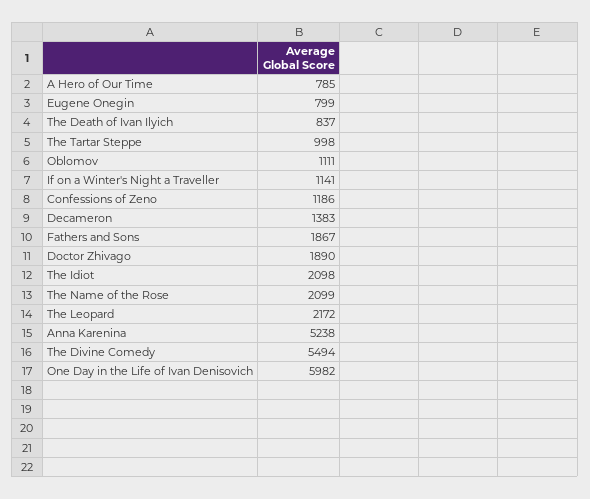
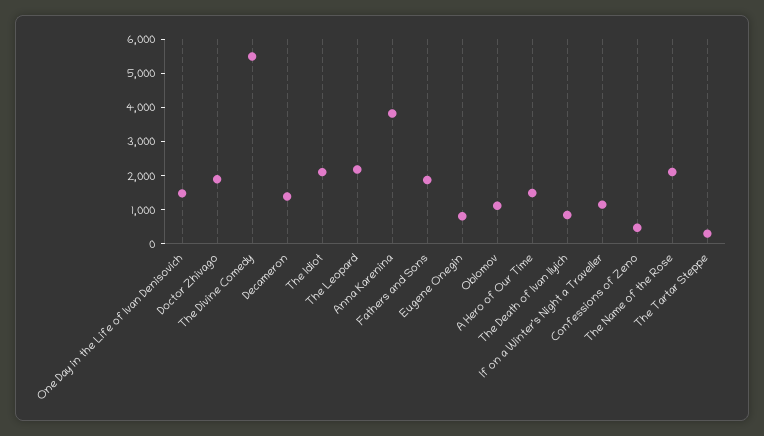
  {
-   "A Hero of Our Time": 785,
+   "A Hero of Our Time": 1500,
    "Eugene Onegin": 799,
    "The Death of Ivan Ilyich": 837,
-   "The Tartar Steppe": 998,
+   "The Tartar Steppe": 250,
    "Oblomov": 1111,
    "If on a Winter's Night a Traveller": 1141,
-   "Confessions of Zeno": 1186,
+   "Confessions of Zeno": 500,
    "Decameron": 1383,
    "Fathers and Sons": 1867,
    "Doctor Zhivago": 1890,
    "The Idiot": 2098,
    "The Name of the Rose": 2099,
    "The Leopard": 2172,
-   "Anna Karenina": 5238,
+   "Anna Karenina": 3750,
    "The Divine Comedy": 5494,
-   "One Day in the Life of Ivan Denisovich": 5982
+   "One Day in the Life of Ivan Denisovich": 1500
  }

